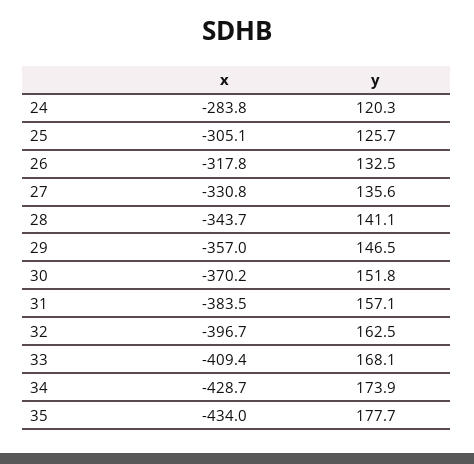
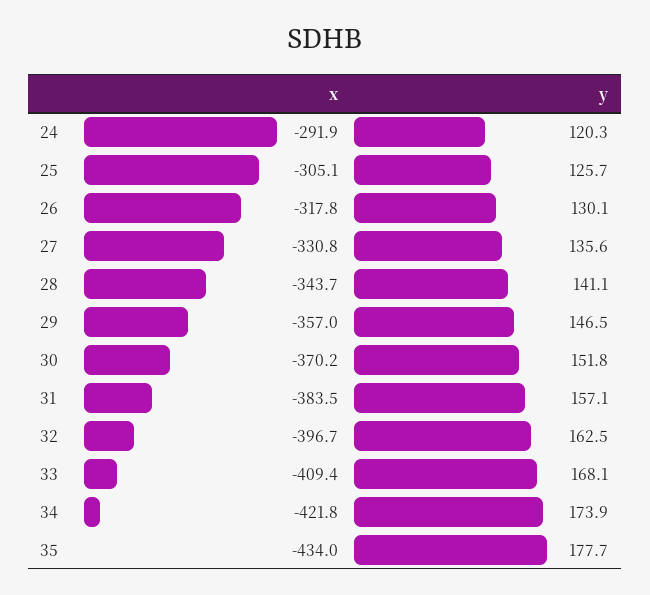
  {
    "x": {
-     "24": -283.8,
+     "24": -291.9,
      "25": -305.1,
      "26": -317.8,
      "27": -330.8,
      "28": -343.7,
      "29": -357,
      "30": -370.2,
      "31": -383.5,
      "32": -396.7,
      "33": -409.4,
-     "34": -428.7,
+     "34": -421.8,
      "35": -434
    },
    "y": {
      "24": 120.3,
      "25": 125.7,
-     "26": 132.5,
+     "26": 130.1,
      "27": 135.6,
      "28": 141.1,
      "29": 146.5,
      "30": 151.8,
      "31": 157.1,
      "32": 162.5,
      "33": 168.1,
      "34": 173.9,
      "35": 177.7
    }
  }

